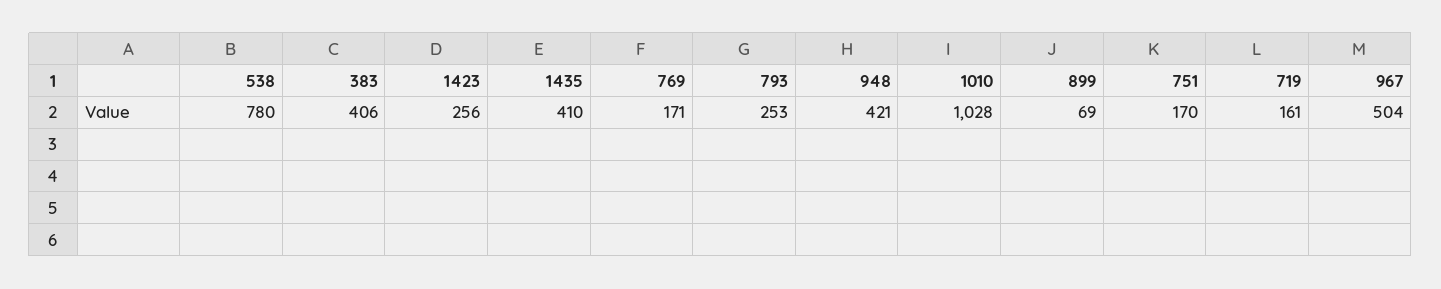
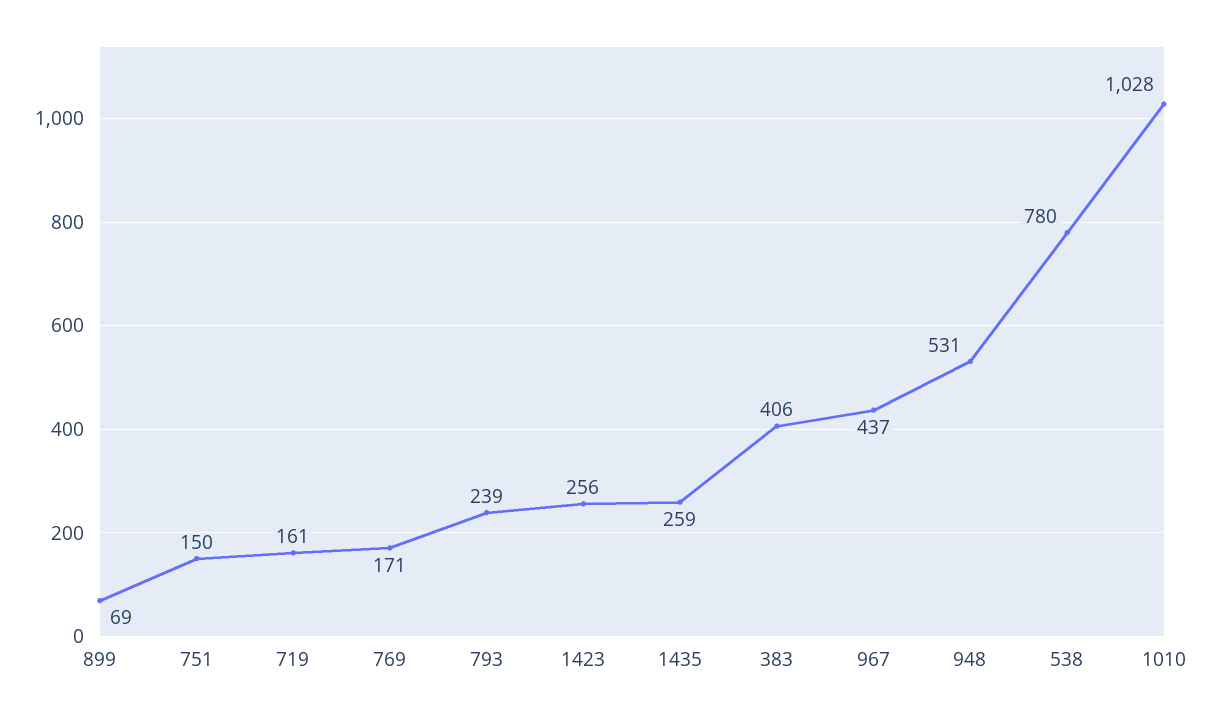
  {
    "538": 780,
    "383": 406,
    "1423": 256,
-   "1435": 410,
+   "1435": 259,
    "769": 171,
-   "793": 253,
+   "793": 239,
-   "948": 421,
+   "948": 531,
    "1010": 1028,
    "899": 69,
-   "751": 170,
+   "751": 150,
    "719": 161,
-   "967": 504
+   "967": 437
  }

